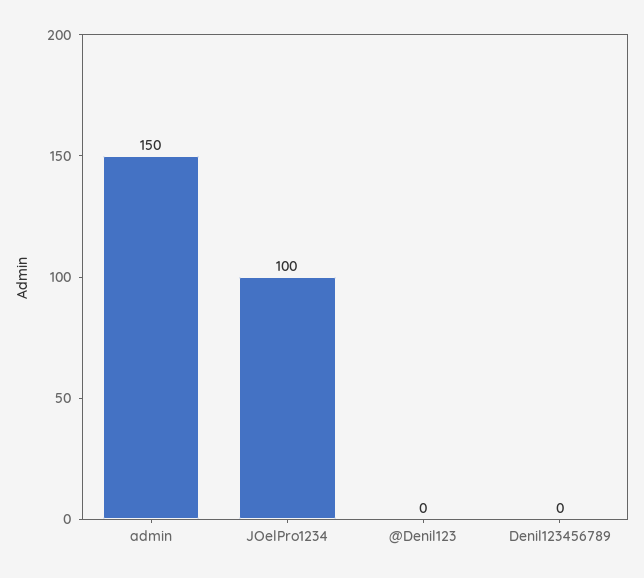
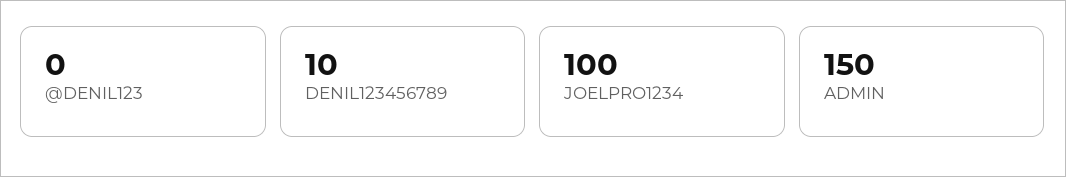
  {
    "admin": 150,
    "JOelPro1234": 100,
    "@Denil123": 0,
-   "Denil123456789": 0
+   "Denil123456789": 10
  }

